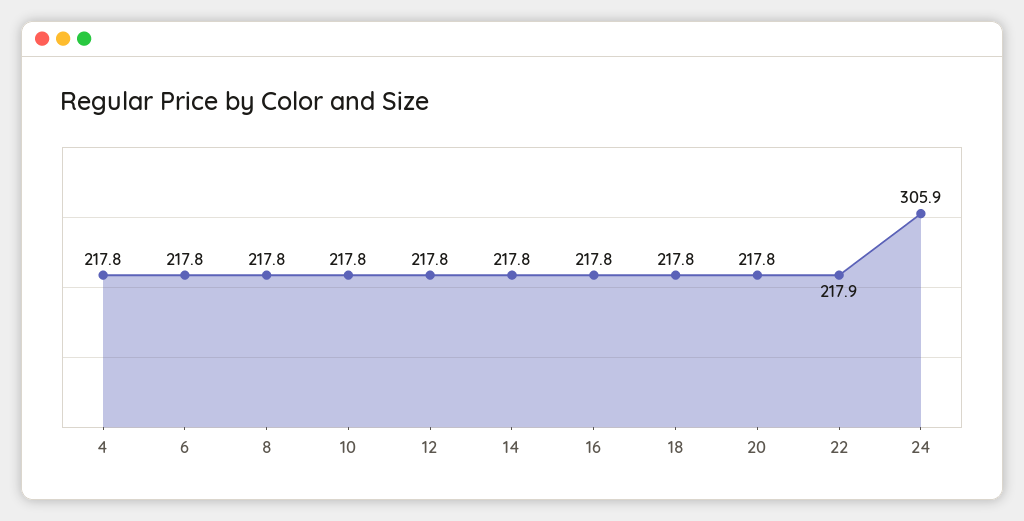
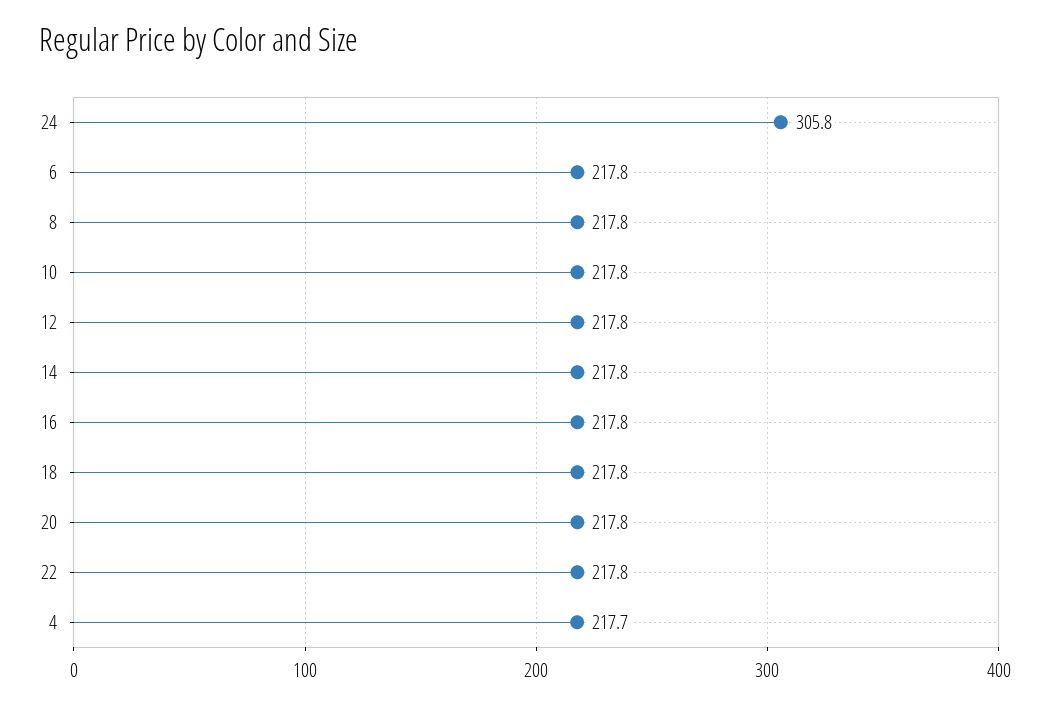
  {
-   "4": 217.8,
+   "4": 217.7,
    "6": 217.8,
    "8": 217.8,
    "10": 217.8,
    "12": 217.8,
    "14": 217.8,
    "16": 217.8,
    "18": 217.8,
    "20": 217.8,
-   "22": 217.9,
+   "22": 217.8,
-   "24": 305.9
+   "24": 305.8
  }

